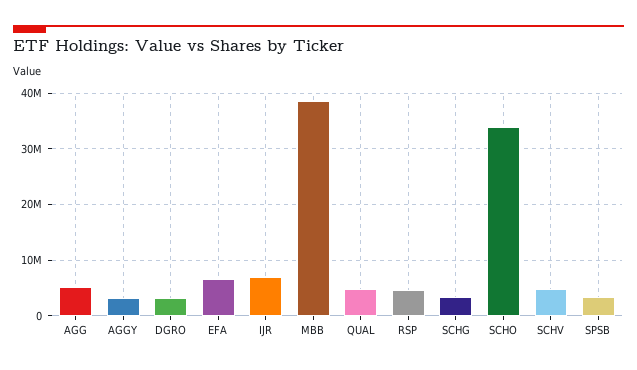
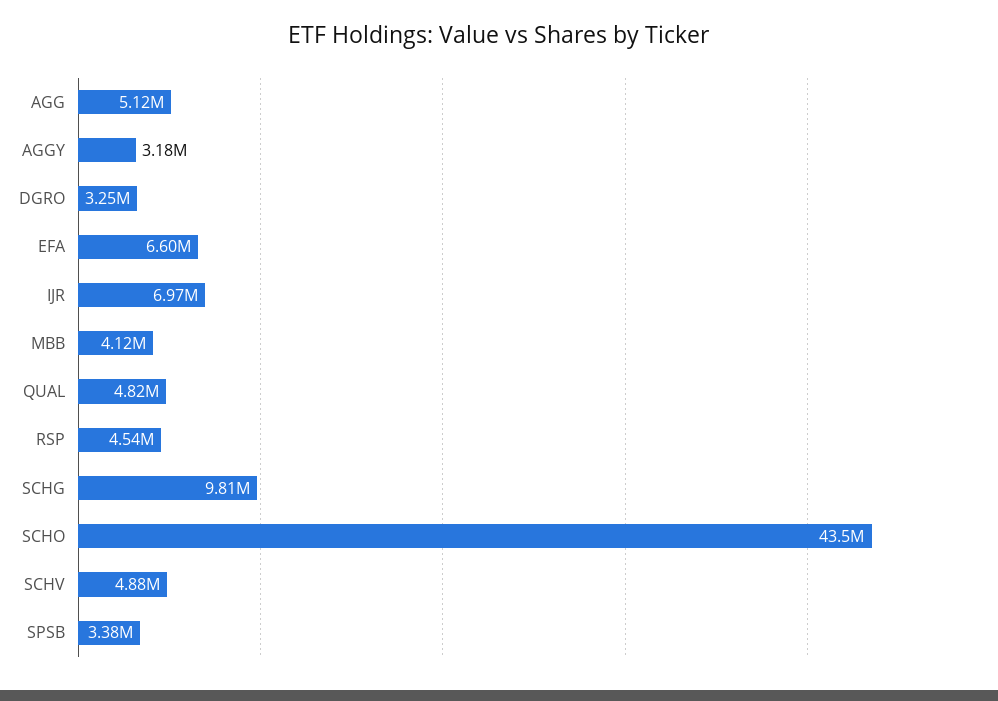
  {
    "AGG": 5120000,
    "AGGY": 3180000,
    "DGRO": 3250000,
    "EFA": 6600000,
    "IJR": 6970000,
-   "MBB": 38000000,
+   "MBB": 4120000,
    "QUAL": 4820000,
    "RSP": 4540000,
-   "SCHG": 4000000,
+   "SCHG": 9810000,
-   "SCHO": 34000000,
+   "SCHO": 43500000,
    "SCHV": 4880000,
    "SPSB": 3380000
  }

